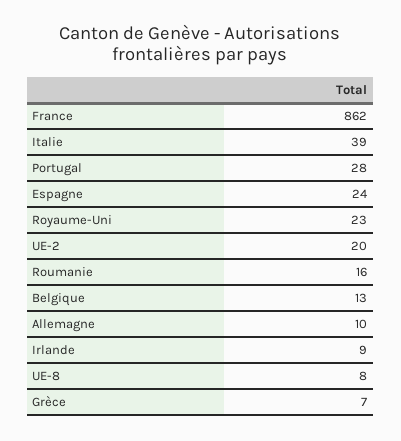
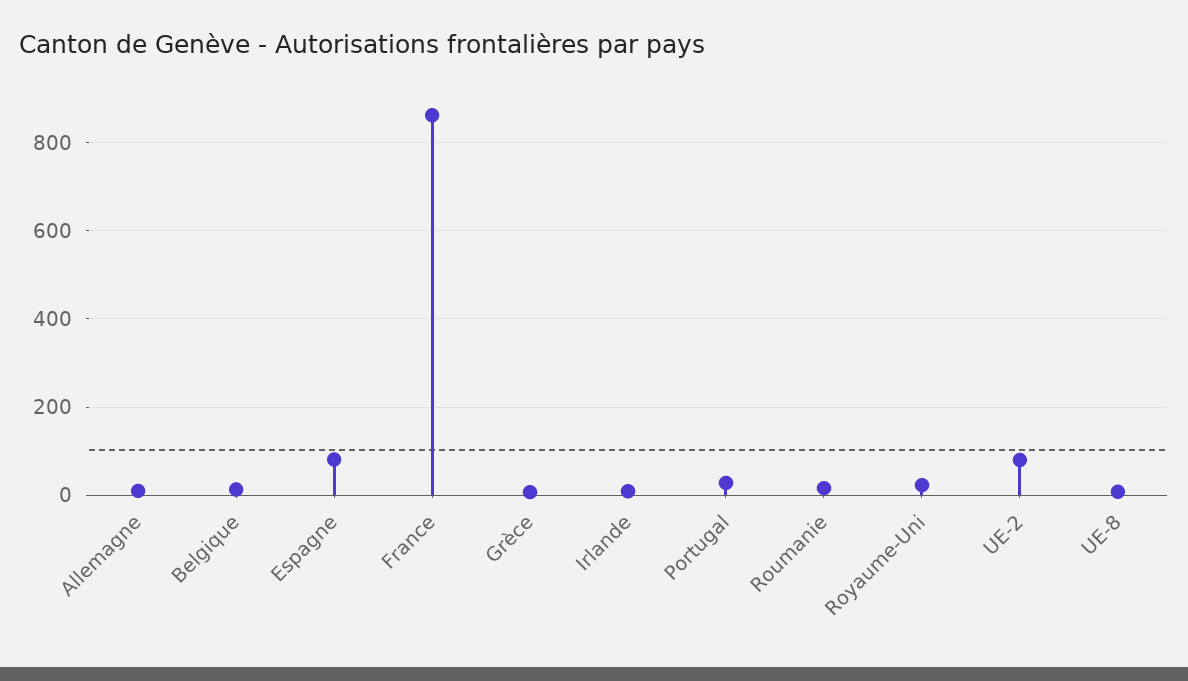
  {
    "France": 862,
-   "Italie": 39,
    "Portugal": 28,
-   "Espagne": 24,
+   "Espagne": 80,
    "Royaume-Uni": 23,
-   "UE-2": 20,
+   "UE-2": 80,
    "Roumanie": 16,
    "Belgique": 13,
    "Allemagne": 10,
    "Irlande": 9,
    "UE-8": 8,
    "Grèce": 7
  }

